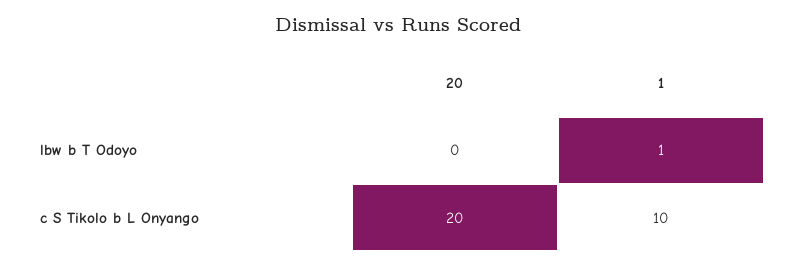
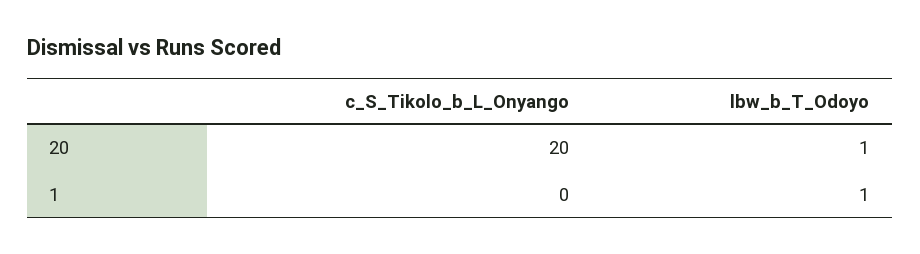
  {
    "20": {
-     "lbw b T Odoyo": 0,
+     "lbw b T Odoyo": 1,
      "c S Tikolo b L Onyango": 20
    },
    "1": {
      "lbw b T Odoyo": 1,
-     "c S Tikolo b L Onyango": 10
+     "c S Tikolo b L Onyango": 0
    }
  }

